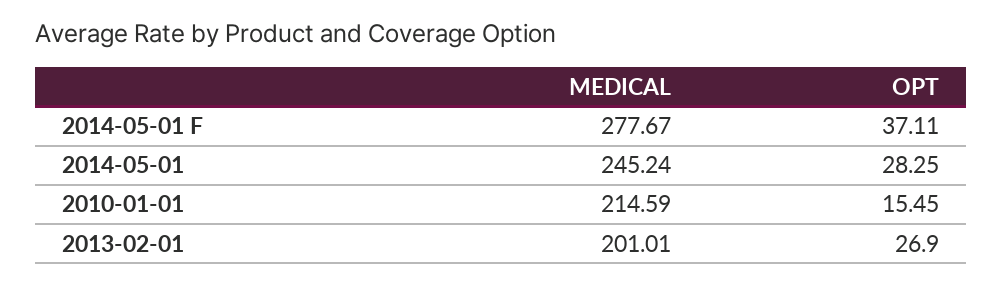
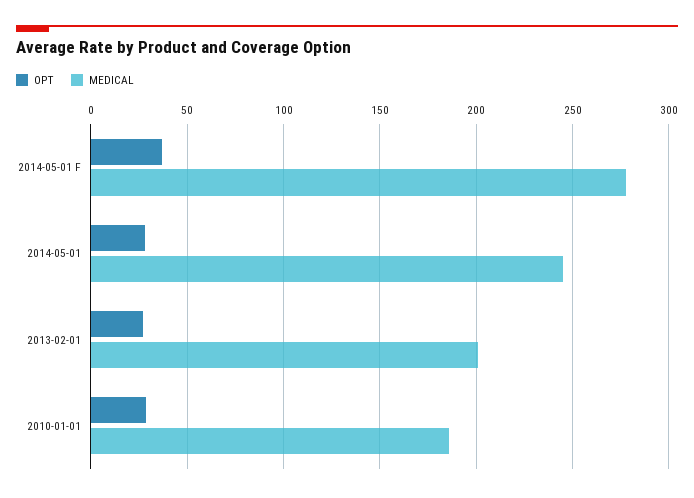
  {
    "MEDICAL": {
      "2014-05-01 F": 277.67,
      "2014-05-01": 245.24,
-     "2010-01-01": 214.59,
+     "2010-01-01": 185,
      "2013-02-01": 201.01
    },
    "OPT": {
      "2014-05-01 F": 37.11,
      "2014-05-01": 28.25,
-     "2010-01-01": 15.45,
+     "2010-01-01": 30,
      "2013-02-01": 26.9
    }
  }

